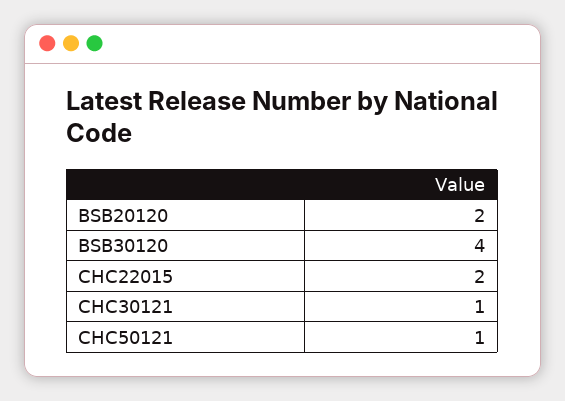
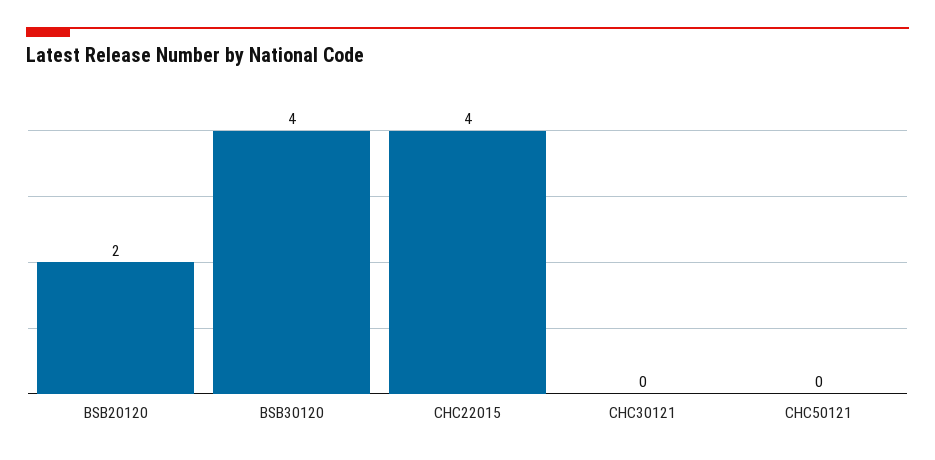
  {
    "BSB20120": 2,
    "BSB30120": 4,
-   "CHC22015": 2,
+   "CHC22015": 4,
-   "CHC30121": 1,
+   "CHC30121": 0,
-   "CHC50121": 1
+   "CHC50121": 0
  }

